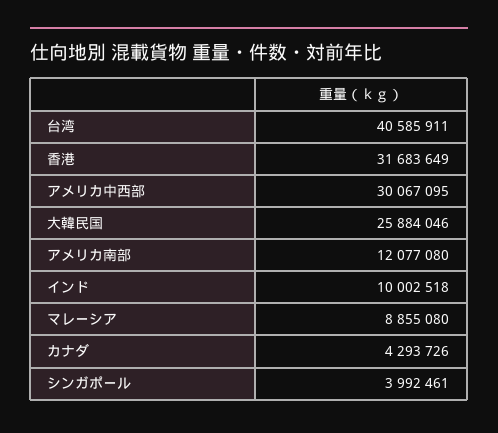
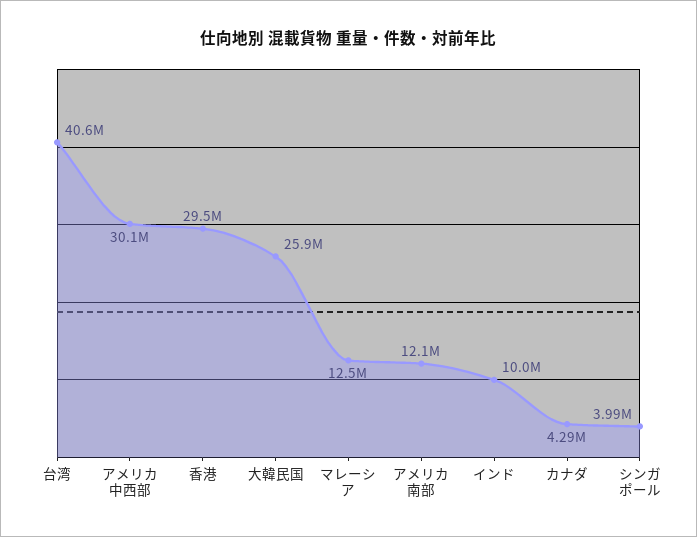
  {
    "台湾": 40585911,
-   "香港": 31683649,
+   "香港": 29500000,
    "アメリカ中西部": 30067095,
    "大韓民国": 25884046,
    "アメリカ南部": 12077080,
    "インド": 10002518,
-   "マレーシア": 8855080,
+   "マレーシア": 12500000,
    "カナダ": 4293726,
    "シンガポール": 3992461
  }

